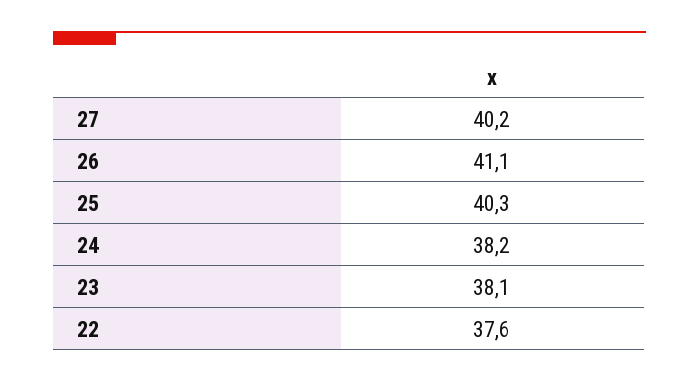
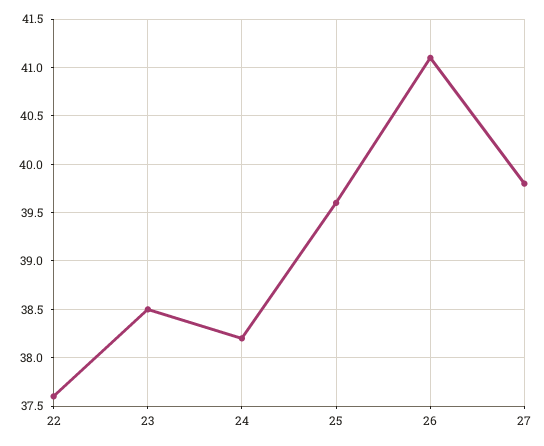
  {
-   "27": 40.2,
+   "27": 39.8,
    "26": 41.1,
-   "25": 40.3,
+   "25": 39.6,
    "24": 38.2,
-   "23": 38.1,
+   "23": 38.5,
    "22": 37.6
  }

